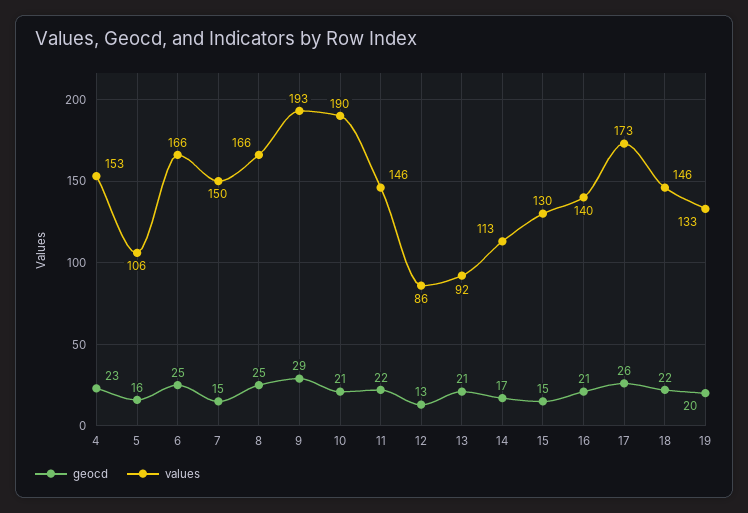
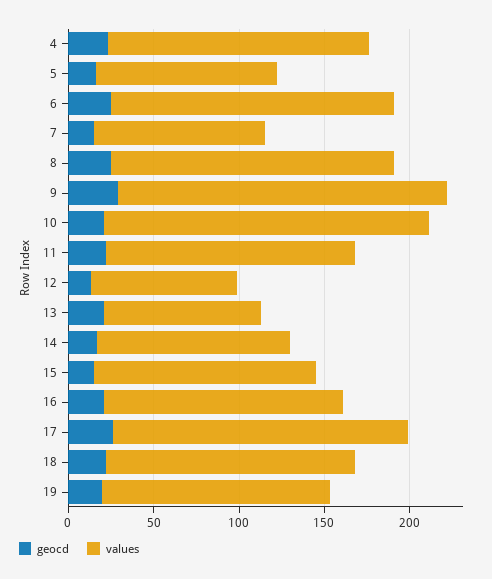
  {
    "geocd": {
      "4": 23,
      "5": 16,
      "6": 25,
      "7": 15,
      "8": 25,
      "9": 29,
      "10": 21,
      "11": 22,
      "12": 13,
      "13": 21,
      "14": 17,
      "15": 15,
      "16": 21,
      "17": 26,
      "18": 22,
      "19": 20
    },
    "values": {
      "4": 153,
      "5": 106,
      "6": 166,
-     "7": 150,
+     "7": 100,
      "8": 166,
      "9": 193,
      "10": 190,
      "11": 146,
      "12": 86,
      "13": 92,
      "14": 113,
      "15": 130,
      "16": 140,
      "17": 173,
      "18": 146,
      "19": 133
    }
  }

